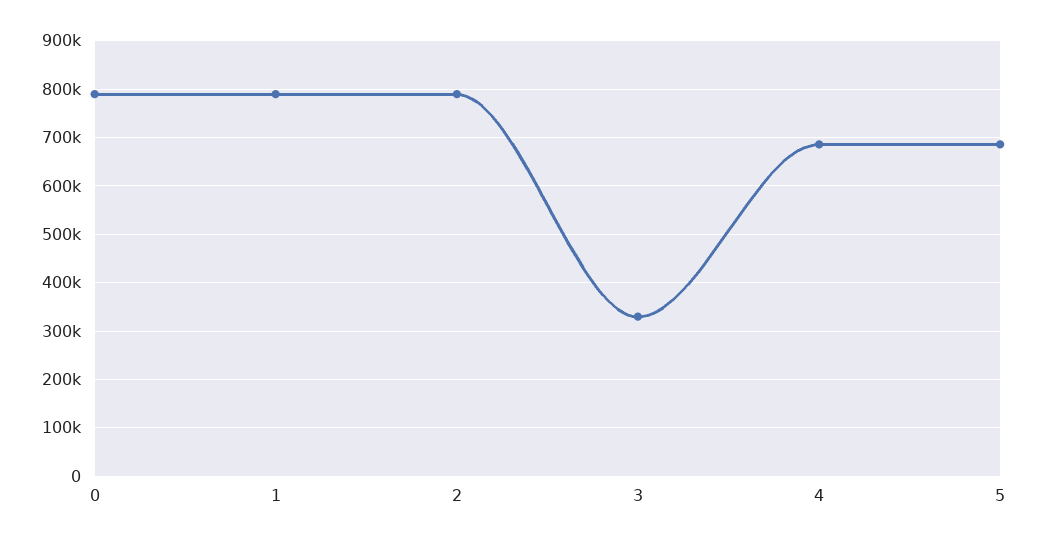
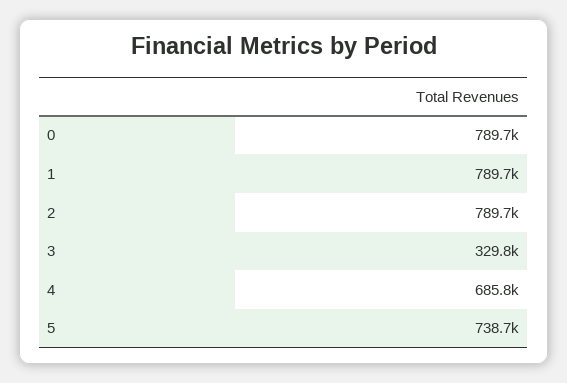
  {
    "0": 789700,
    "1": 789700,
    "2": 789700,
    "3": 329800,
    "4": 685800,
-   "5": 680000
+   "5": 738700
  }

